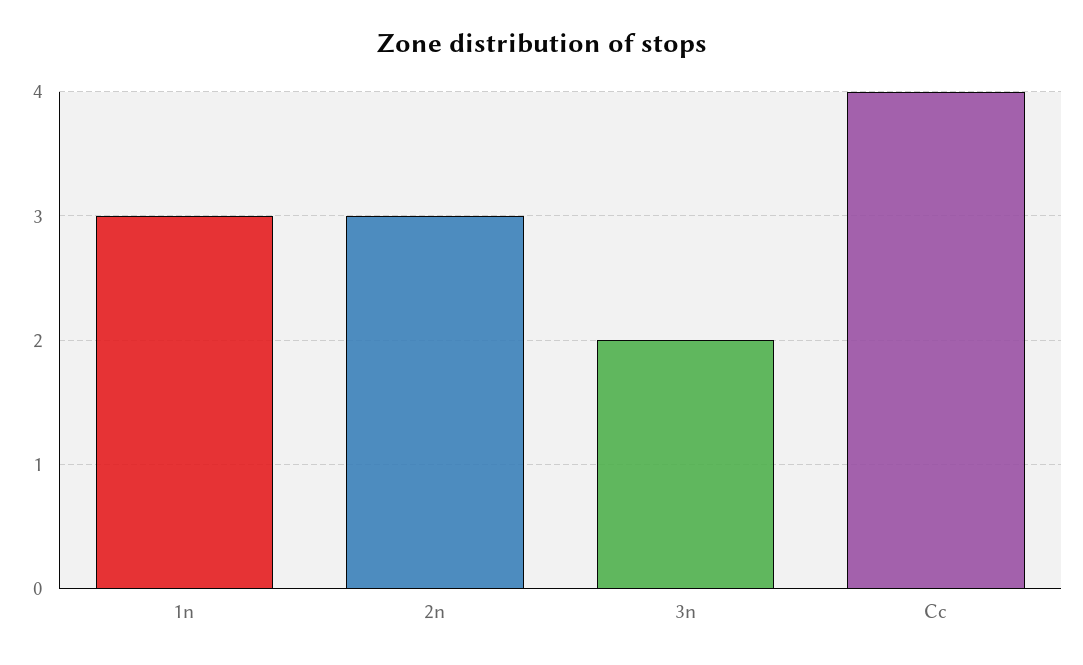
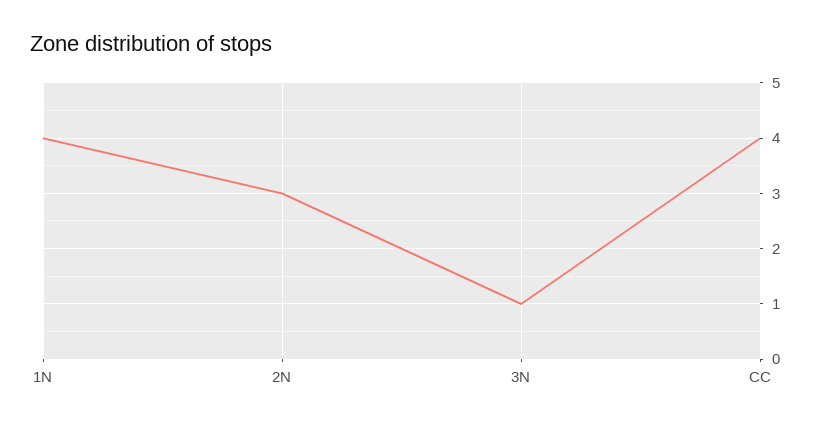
  {
-   "1n": 3,
+   "1n": 4,
    "2n": 3,
-   "3n": 2,
+   "3n": 1,
    "Cc": 4
  }

